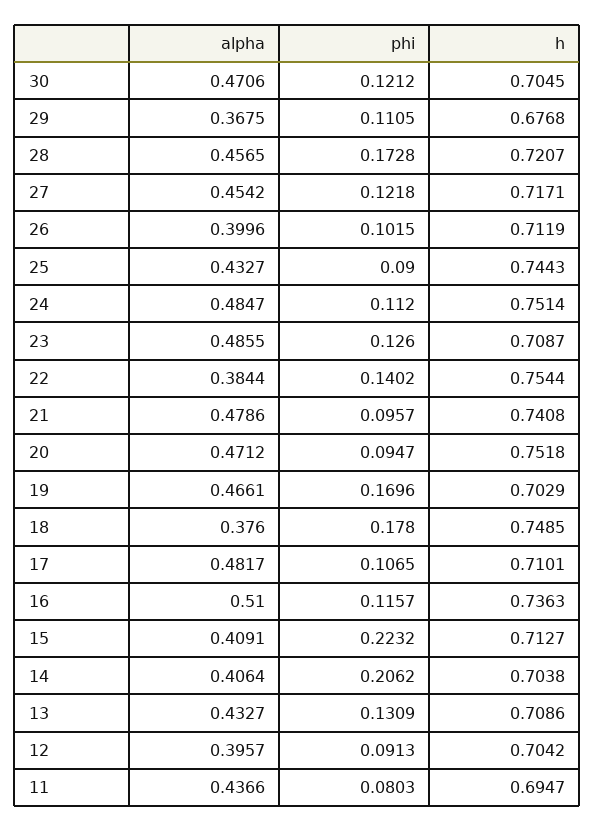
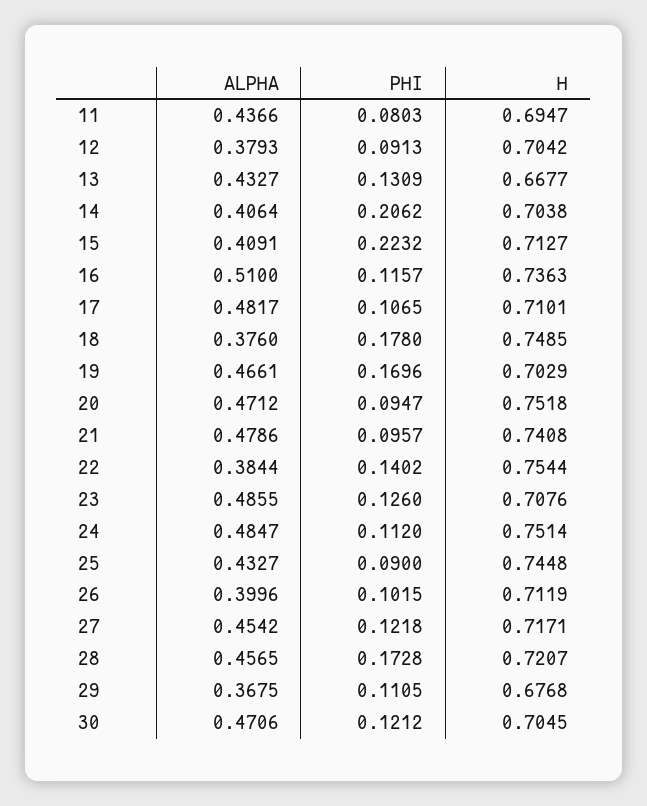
  {
    "alpha": {
      "30": 0.4706,
      "29": 0.3675,
      "28": 0.4565,
      "27": 0.4542,
      "26": 0.3996,
      "25": 0.4327,
      "24": 0.4847,
      "23": 0.4855,
      "22": 0.3844,
      "21": 0.4786,
      "20": 0.4712,
      "19": 0.4661,
      "18": 0.376,
      "17": 0.4817,
      "16": 0.51,
      "15": 0.4091,
      "14": 0.4064,
      "13": 0.4327,
-     "12": 0.3957,
+     "12": 0.3793,
      "11": 0.4366
    },
    "phi": {
      "30": 0.1212,
      "29": 0.1105,
      "28": 0.1728,
      "27": 0.1218,
      "26": 0.1015,
      "25": 0.09,
      "24": 0.112,
      "23": 0.126,
      "22": 0.1402,
      "21": 0.0957,
      "20": 0.0947,
      "19": 0.1696,
      "18": 0.178,
      "17": 0.1065,
      "16": 0.1157,
      "15": 0.2232,
      "14": 0.2062,
      "13": 0.1309,
      "12": 0.0913,
      "11": 0.0803
    },
    "h": {
      "30": 0.7045,
      "29": 0.6768,
      "28": 0.7207,
      "27": 0.7171,
      "26": 0.7119,
-     "25": 0.7443,
+     "25": 0.7448,
      "24": 0.7514,
-     "23": 0.7087,
+     "23": 0.7076,
      "22": 0.7544,
      "21": 0.7408,
      "20": 0.7518,
      "19": 0.7029,
      "18": 0.7485,
      "17": 0.7101,
      "16": 0.7363,
      "15": 0.7127,
      "14": 0.7038,
-     "13": 0.7086,
+     "13": 0.6677,
      "12": 0.7042,
      "11": 0.6947
    }
  }

